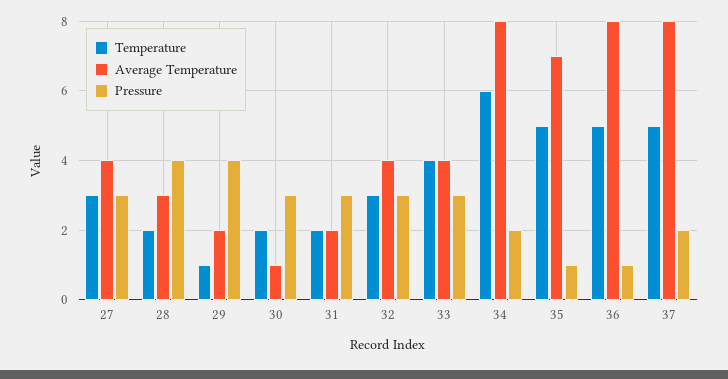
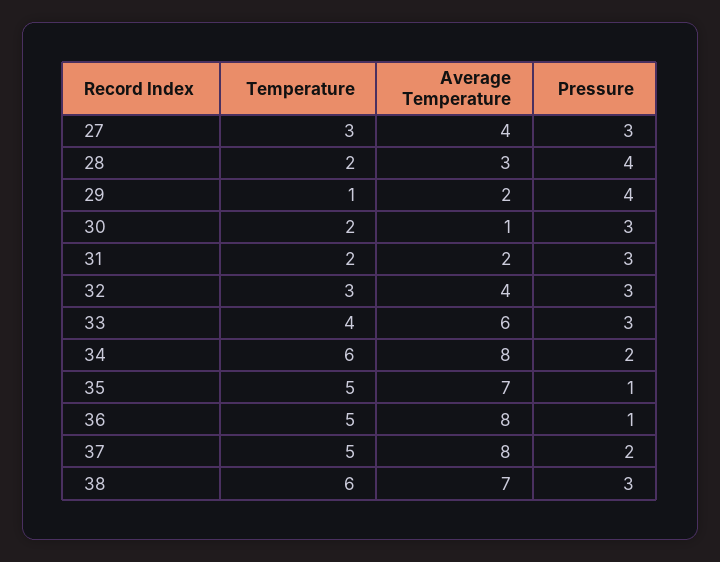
  {
    "Temperature": {
      "27": 3,
      "28": 2,
      "29": 1,
      "30": 2,
      "31": 2,
      "32": 3,
      "33": 4,
      "34": 6,
      "35": 5,
      "36": 5,
-     "37": 5
+     "37": 5,
+     "38": 6
    },
    "Average Temperature": {
      "27": 4,
      "28": 3,
      "29": 2,
      "30": 1,
      "31": 2,
      "32": 4,
-     "33": 4,
+     "33": 6,
      "34": 8,
      "35": 7,
      "36": 8,
-     "37": 8
+     "37": 8,
+     "38": 7
    },
    "Pressure": {
      "27": 3,
      "28": 4,
      "29": 4,
      "30": 3,
      "31": 3,
      "32": 3,
      "33": 3,
      "34": 2,
      "35": 1,
      "36": 1,
-     "37": 2
+     "37": 2,
+     "38": 3
    }
  }

